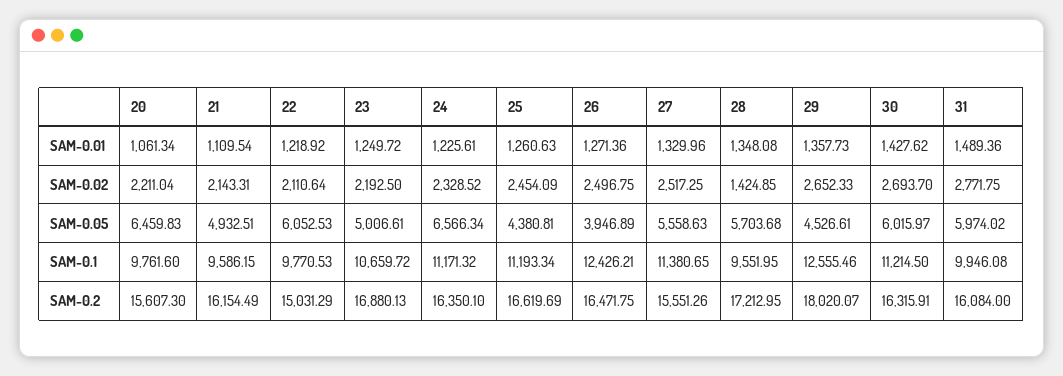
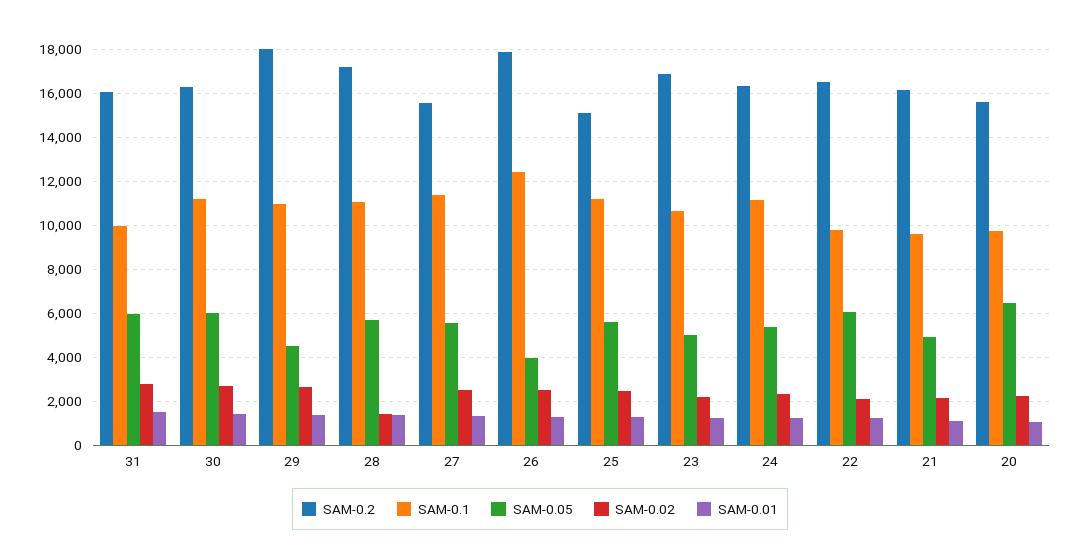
  {
    "SAM-0.01": {
      "20": 1061.34,
      "21": 1109.54,
      "22": 1218.92,
      "23": 1249.72,
      "24": 1225.61,
      "25": 1260.63,
      "26": 1271.36,
      "27": 1329.96,
      "28": 1348.08,
      "29": 1357.73,
      "30": 1427.62,
      "31": 1489.36
    },
    "SAM-0.02": {
      "20": 2211.04,
      "21": 2143.31,
      "22": 2110.64,
      "23": 2192.5,
      "24": 2328.52,
      "25": 2454.09,
      "26": 2496.75,
      "27": 2517.25,
      "28": 1424.85,
      "29": 2652.33,
      "30": 2693.7,
      "31": 2771.75
    },
    "SAM-0.05": {
      "20": 6459.83,
      "21": 4932.51,
      "22": 6052.53,
      "23": 5006.61,
-     "24": 6566.34,
+     "24": 5500,
-     "25": 4380.81,
+     "25": 5500,
      "26": 3946.89,
      "27": 5558.63,
      "28": 5703.68,
      "29": 4526.61,
      "30": 6015.97,
      "31": 5974.02
    },
    "SAM-0.1": {
      "20": 9761.6,
      "21": 9586.15,
      "22": 9770.53,
      "23": 10659.72,
      "24": 11171.32,
      "25": 11193.34,
      "26": 12426.21,
      "27": 11380.65,
-     "28": 9551.95,
+     "28": 11000,
-     "29": 12555.46,
+     "29": 11000,
      "30": 11214.5,
      "31": 9946.08
    },
    "SAM-0.2": {
      "20": 15607.3,
      "21": 16154.49,
-     "22": 15031.29,
+     "22": 16500,
      "23": 16880.13,
      "24": 16350.1,
-     "25": 16619.69,
+     "25": 15000,
-     "26": 16471.75,
+     "26": 18000,
      "27": 15551.26,
      "28": 17212.95,
      "29": 18020.07,
      "30": 16315.91,
      "31": 16084
    }
  }

